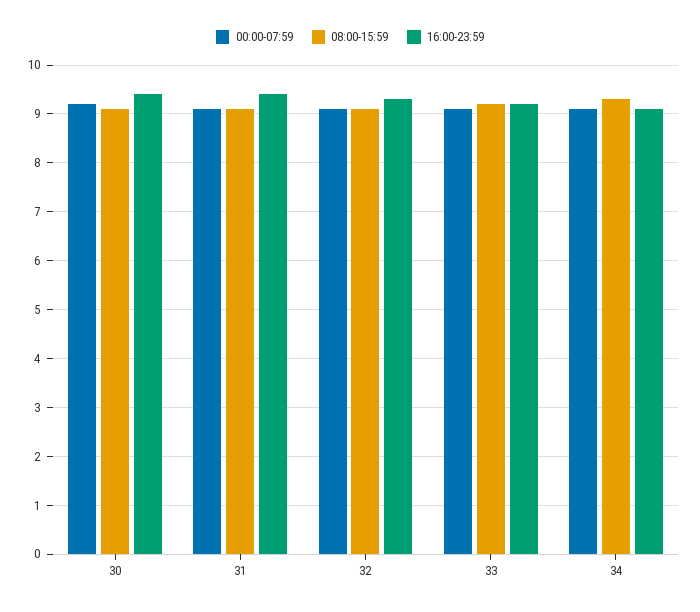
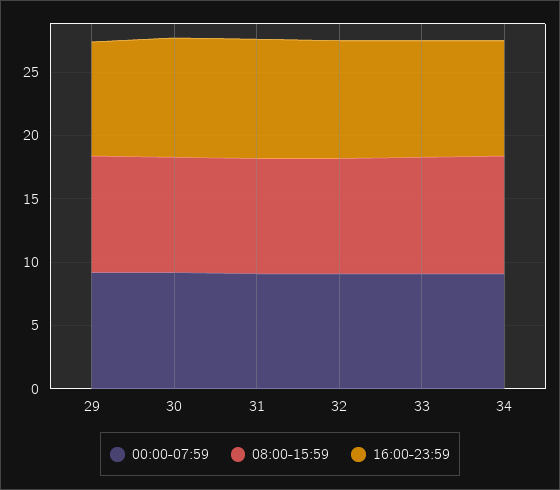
  {
    "00:00-07:59": {
      "30": 9,
      "31": 9,
      "32": 9,
      "33": 9,
-     "34": 9
+     "34": 9,
+     "29": 9
    },
    "08:00-15:59": {
      "30": 9,
      "31": 9,
      "32": 9,
      "33": 9,
-     "34": 9.5
+     "34": 9.5,
+     "29": 9
    },
    "16:00-23:59": {
      "30": 9.5,
      "31": 9.5,
      "32": 9.5,
      "33": 9,
-     "34": 9
+     "34": 9,
+     "29": 9
    }
  }

